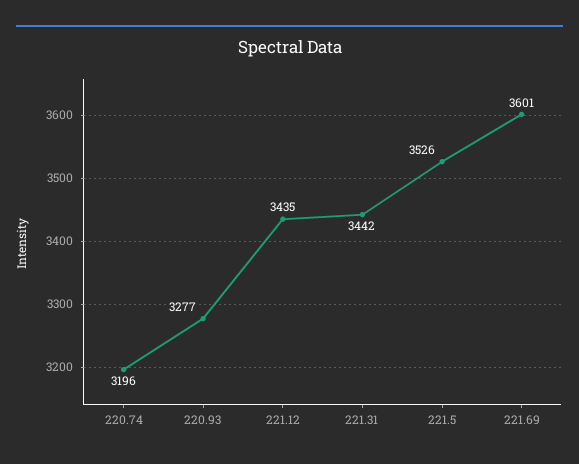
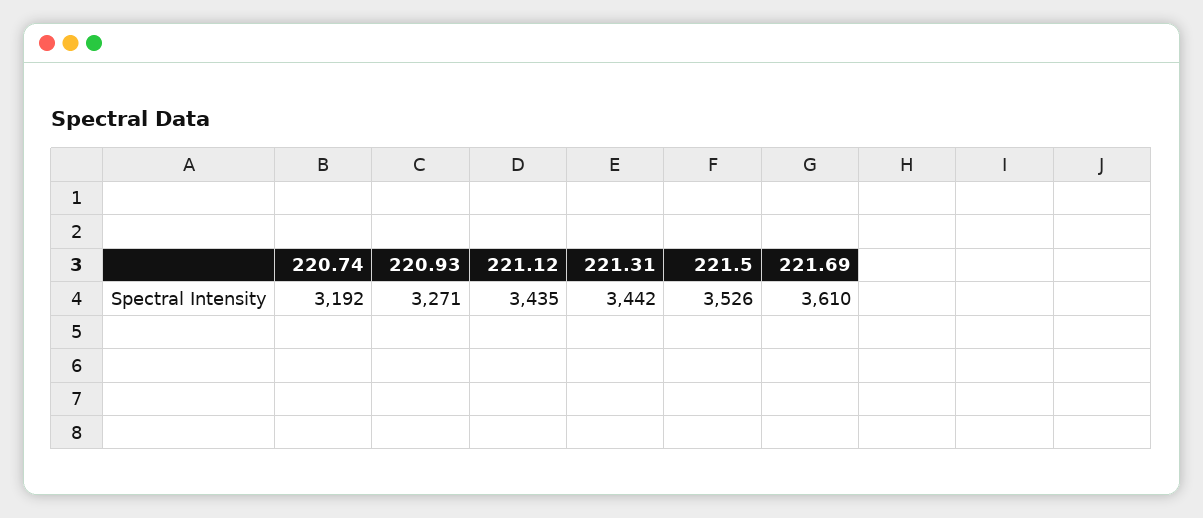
  {
-   "220.74": 3196,
+   "220.74": 3192,
-   "220.93": 3277,
+   "220.93": 3271,
    "221.12": 3435,
    "221.31": 3442,
    "221.5": 3526,
-   "221.69": 3601
+   "221.69": 3610
  }

